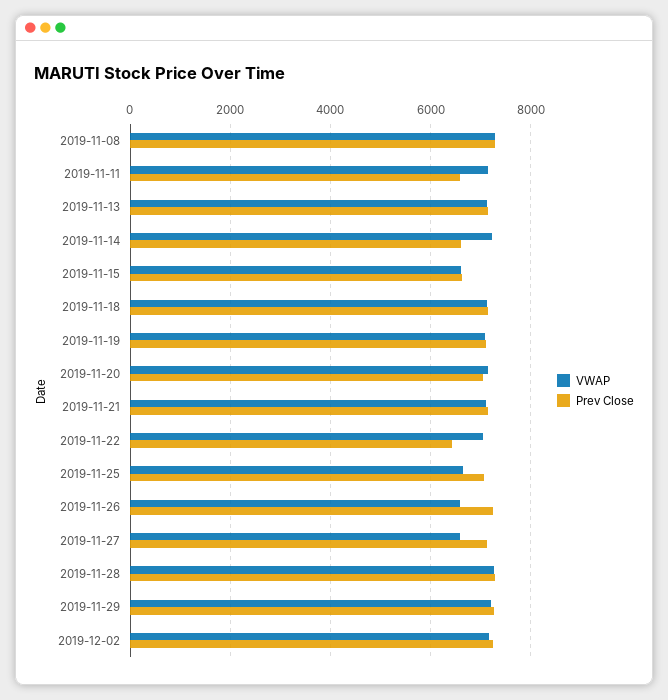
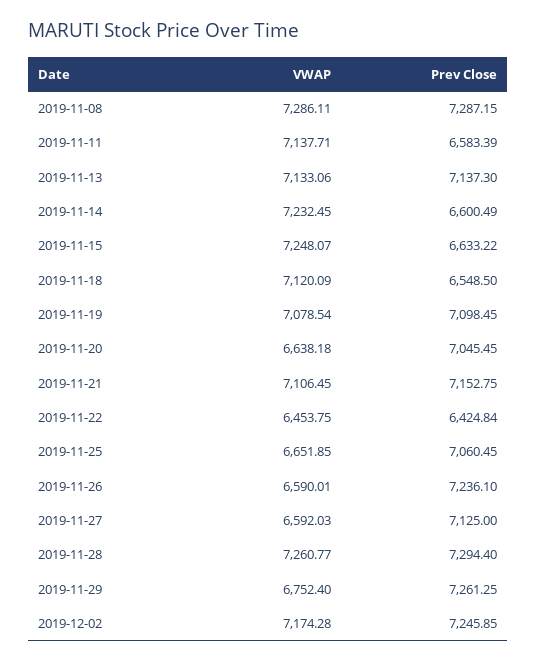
  {
    "VWAP": {
      "2019-11-08": 7286.11,
      "2019-11-11": 7137.71,
      "2019-11-13": 7133.06,
      "2019-11-14": 7232.45,
-     "2019-11-15": 6600,
+     "2019-11-15": 7248.07,
      "2019-11-18": 7120.09,
      "2019-11-19": 7078.54,
-     "2019-11-20": 7200,
+     "2019-11-20": 6638.18,
      "2019-11-21": 7106.45,
-     "2019-11-22": 7000,
+     "2019-11-22": 6453.75,
      "2019-11-25": 6651.85,
      "2019-11-26": 6590.01,
      "2019-11-27": 6592.03,
      "2019-11-28": 7260.77,
-     "2019-11-29": 7200,
+     "2019-11-29": 6752.4,
      "2019-12-02": 7174.28
    },
    "Prev Close": {
      "2019-11-08": 7287.15,
      "2019-11-11": 6583.39,
      "2019-11-13": 7137.3,
      "2019-11-14": 6600.49,
      "2019-11-15": 6633.22,
-     "2019-11-18": 7200,
+     "2019-11-18": 6548.5,
      "2019-11-19": 7098.45,
      "2019-11-20": 7045.45,
      "2019-11-21": 7152.75,
      "2019-11-22": 6424.84,
      "2019-11-25": 7060.45,
      "2019-11-26": 7236.1,
      "2019-11-27": 7125,
      "2019-11-28": 7294.4,
      "2019-11-29": 7261.25,
      "2019-12-02": 7245.85
    }
  }

